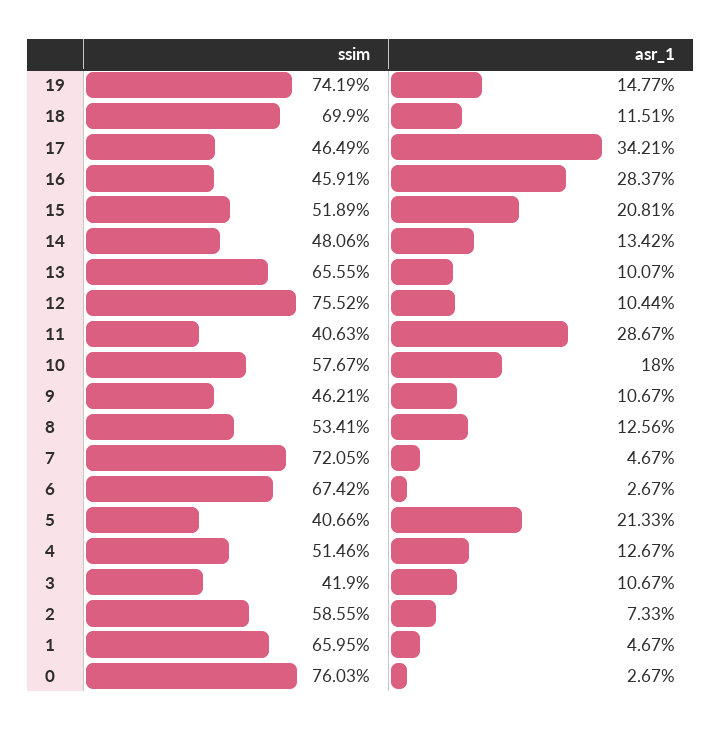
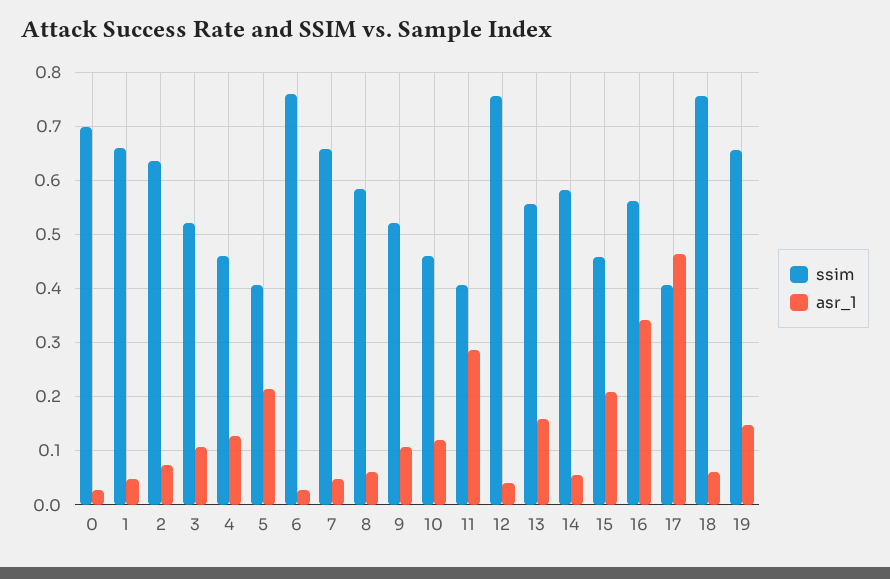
  {
    "ssim": {
-     "19": 0.7419,
+     "19": 0.66,
-     "18": 0.699,
+     "18": 0.76,
-     "17": 0.4649,
+     "17": 0.4,
-     "16": 0.4591,
+     "16": 0.56,
-     "15": 0.5189,
+     "15": 0.46,
-     "14": 0.4806,
+     "14": 0.58,
-     "13": 0.6555,
+     "13": 0.56,
      "12": 0.7552,
      "11": 0.4063,
-     "10": 0.5767,
+     "10": 0.46,
-     "9": 0.4621,
+     "9": 0.52,
-     "8": 0.5341,
+     "8": 0.58,
-     "7": 0.7205,
+     "7": 0.66,
-     "6": 0.6742,
+     "6": 0.76,
      "5": 0.4066,
-     "4": 0.5146,
+     "4": 0.46,
-     "3": 0.419,
+     "3": 0.52,
-     "2": 0.5855,
+     "2": 0.64,
      "1": 0.6595,
-     "0": 0.7603
+     "0": 0.7
    },
    "asr_1": {
      "19": 0.1477,
-     "18": 0.1151,
+     "18": 0.06,
-     "17": 0.3421,
+     "17": 0.46,
-     "16": 0.2837,
+     "16": 0.34,
      "15": 0.2081,
-     "14": 0.1342,
+     "14": 0.06,
-     "13": 0.1007,
+     "13": 0.16,
-     "12": 0.1044,
+     "12": 0.04,
      "11": 0.2867,
-     "10": 0.18,
+     "10": 0.12,
      "9": 0.1067,
-     "8": 0.1256,
+     "8": 0.06,
      "7": 0.0467,
      "6": 0.0267,
      "5": 0.2133,
      "4": 0.1267,
      "3": 0.1067,
      "2": 0.0733,
      "1": 0.0467,
      "0": 0.0267
    }
  }

